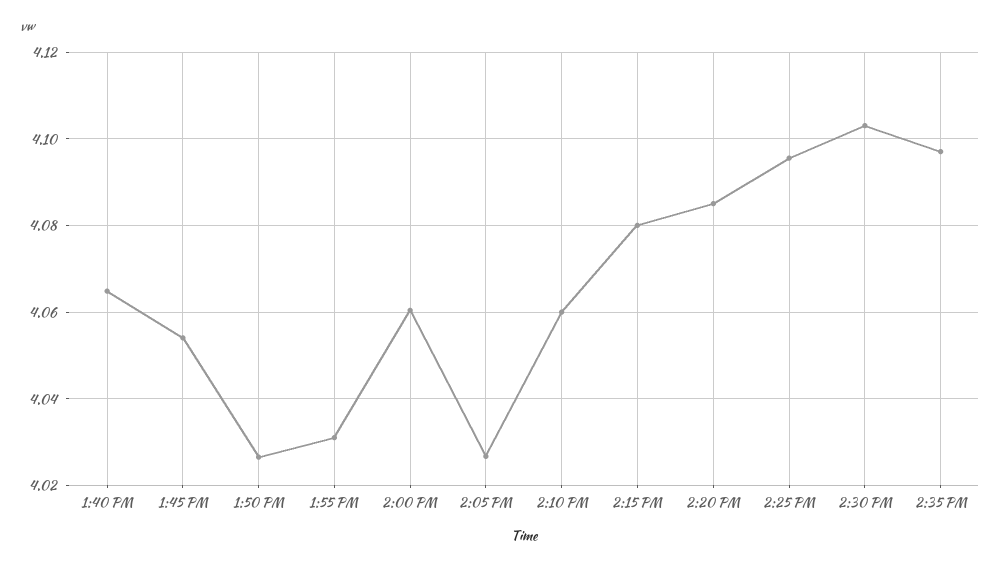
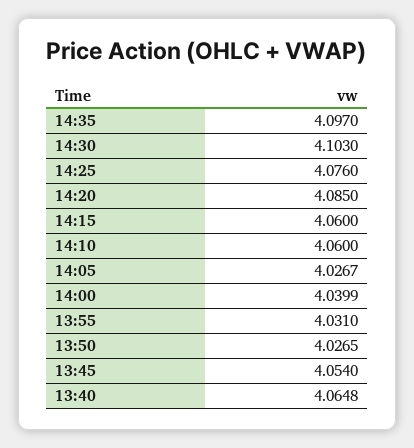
  {
    "1:40 PM": 4.0648,
    "1:45 PM": 4.054,
    "1:50 PM": 4.0265,
    "1:55 PM": 4.031,
-   "2:00 PM": 4.06,
+   "2:00 PM": 4.0399,
    "2:05 PM": 4.0267,
    "2:10 PM": 4.06,
-   "2:15 PM": 4.08,
+   "2:15 PM": 4.06,
    "2:20 PM": 4.085,
-   "2:25 PM": 4.096,
+   "2:25 PM": 4.076,
    "2:30 PM": 4.103,
    "2:35 PM": 4.097
  }

